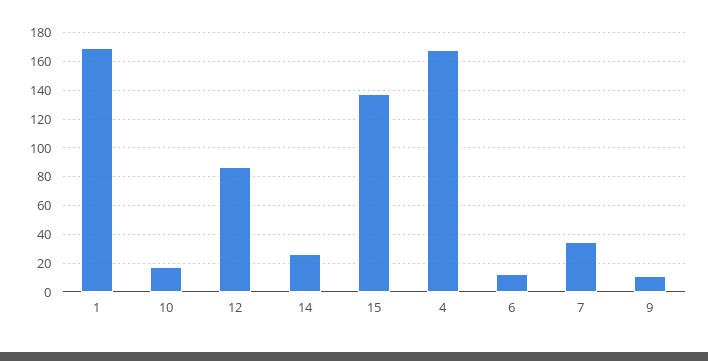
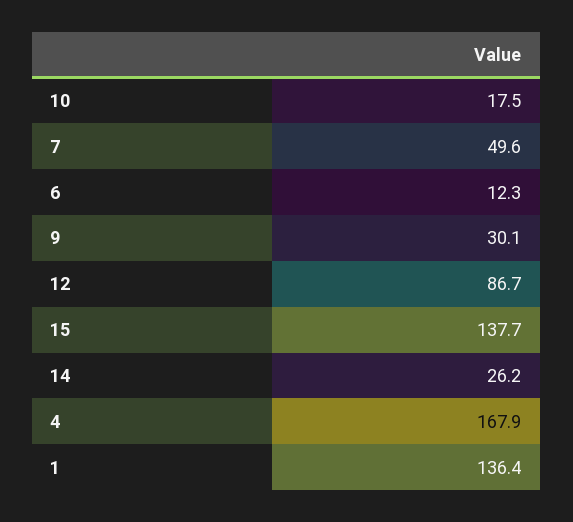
  {
-   "1": 170,
+   "1": 136.4,
    "10": 17.5,
    "12": 86.7,
    "14": 26.2,
    "15": 137.7,
    "4": 167.9,
    "6": 12.3,
-   "7": 35,
+   "7": 49.6,
-   "9": 10
+   "9": 30.1
  }

